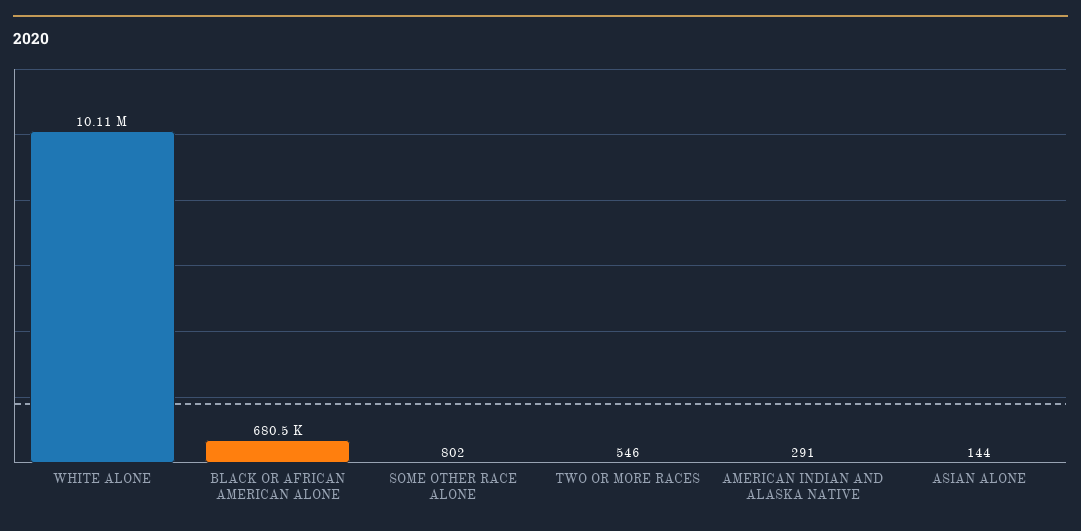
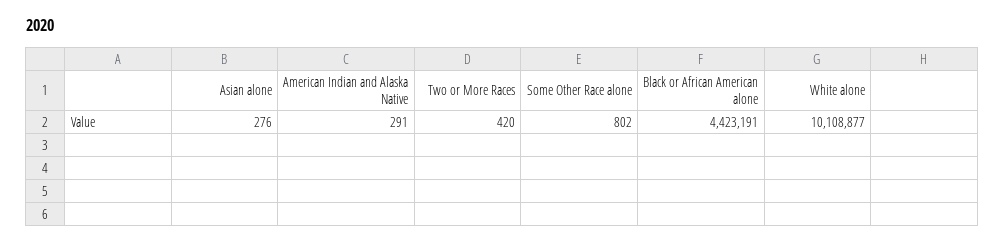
  {
    "WHITE ALONE": 10108877,
-   "BLACK OR AFRICAN AMERICAN ALONE": 680500,
+   "BLACK OR AFRICAN AMERICAN ALONE": 4423191,
    "SOME OTHER RACE ALONE": 802,
-   "TWO OR MORE RACES": 546,
+   "TWO OR MORE RACES": 420,
    "AMERICAN INDIAN AND ALASKA NATIVE": 291,
-   "ASIAN ALONE": 144
+   "ASIAN ALONE": 276
  }

